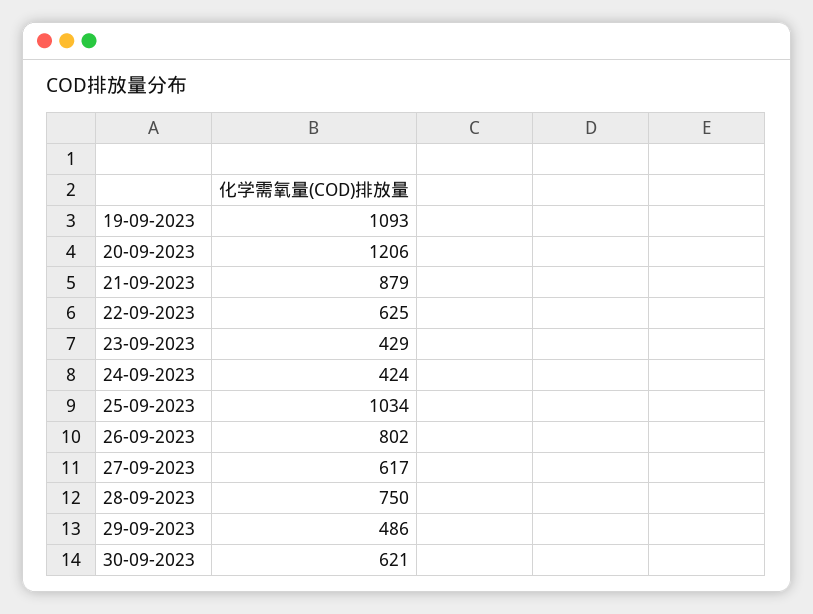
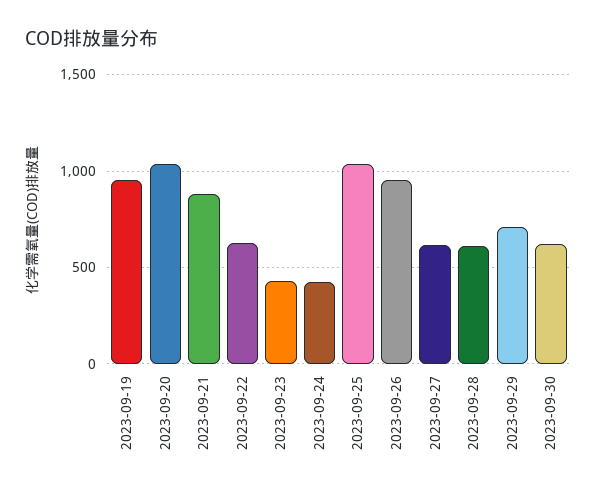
  {
-   "19-09-2023": 1093,
+   "19-09-2023": 950,
-   "20-09-2023": 1206,
+   "20-09-2023": 1050,
    "21-09-2023": 879,
    "22-09-2023": 625,
    "23-09-2023": 429,
    "24-09-2023": 424,
    "25-09-2023": 1034,
-   "26-09-2023": 802,
+   "26-09-2023": 950,
    "27-09-2023": 617,
-   "28-09-2023": 750,
+   "28-09-2023": 600,
-   "29-09-2023": 486,
+   "29-09-2023": 700,
    "30-09-2023": 621
  }

